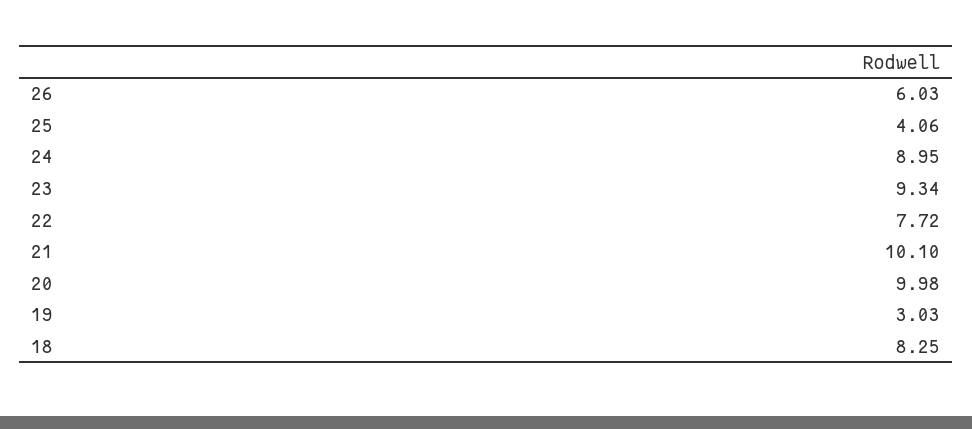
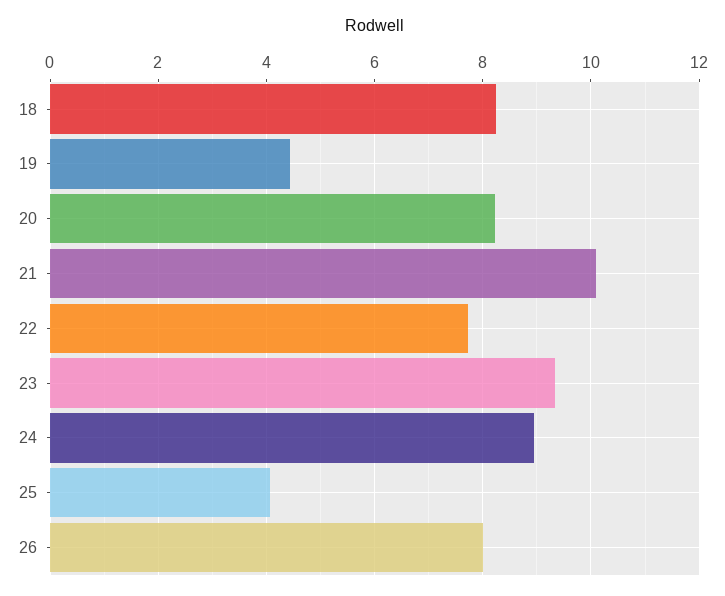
  {
-   "26": 6.03,
+   "26": 8,
    "25": 4.06,
    "24": 8.95,
    "23": 9.34,
    "22": 7.72,
    "21": 10.1,
-   "20": 9.98,
+   "20": 8.2,
-   "19": 3.03,
+   "19": 4.4,
    "18": 8.25
  }

